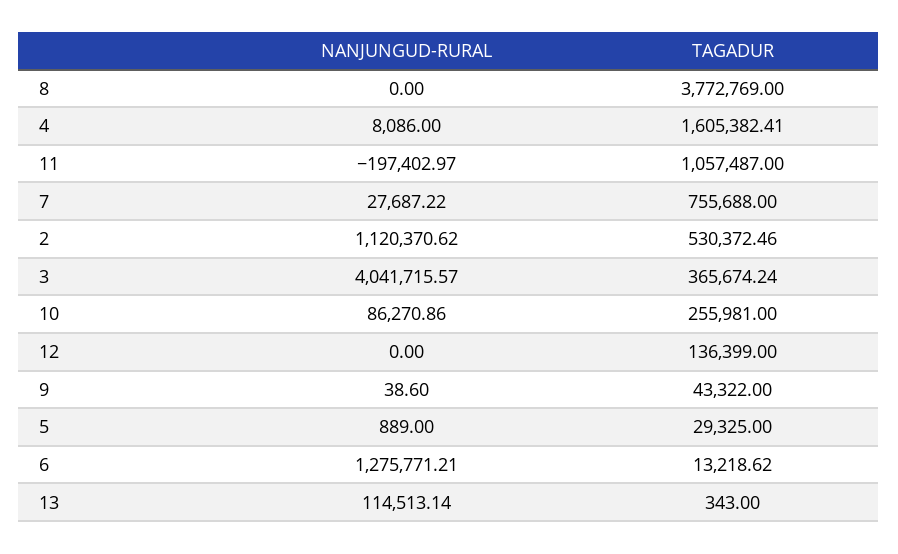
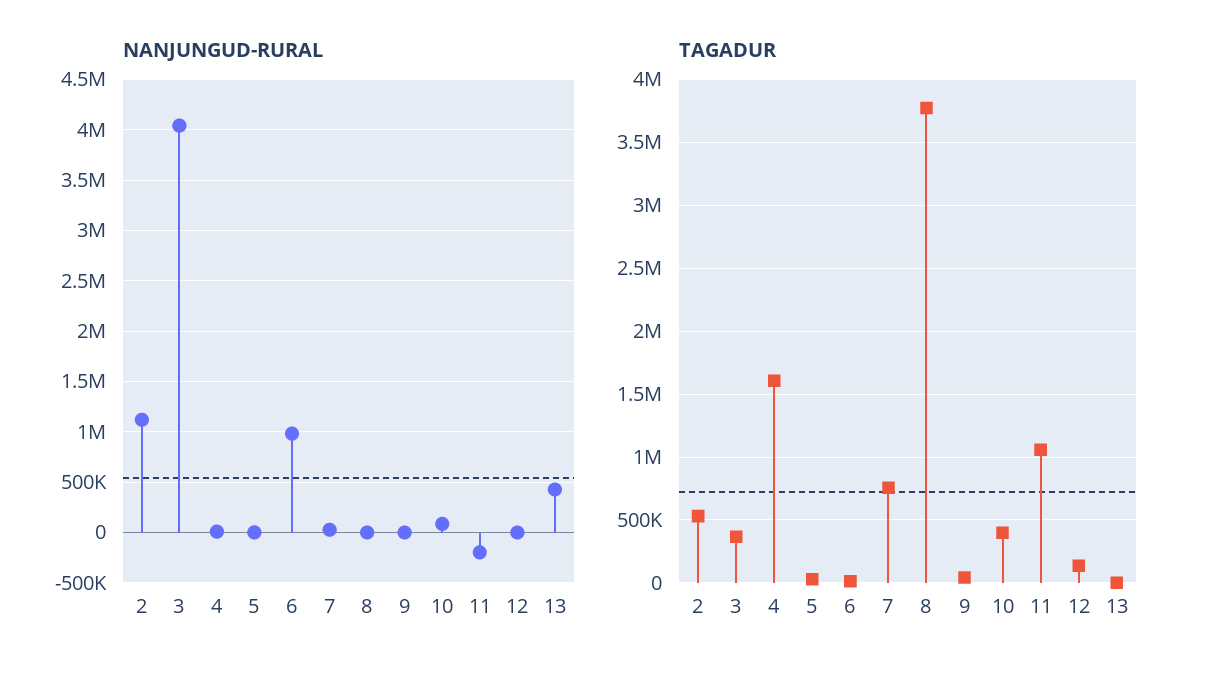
  {
    "NANJUNGUD-RURAL": {
      "8": 0,
      "4": 8086,
      "11": -197402.97,
      "7": 27687.22,
      "2": 1120370.62,
      "3": 4041715.57,
      "10": 86270.86,
      "12": 0,
      "9": 38.6,
      "5": 889,
-     "6": 1275771.21,
+     "6": 1000000,
-     "13": 114513.14
+     "13": 400000
    },
    "TAGADUR": {
      "8": 3772769,
      "4": 1605382.41,
      "11": 1057487,
      "7": 755688,
      "2": 530372.46,
      "3": 365674.24,
-     "10": 255981,
+     "10": 400000,
      "12": 136399,
      "9": 43322,
      "5": 29325,
      "6": 13218.62,
      "13": 343
    }
  }

